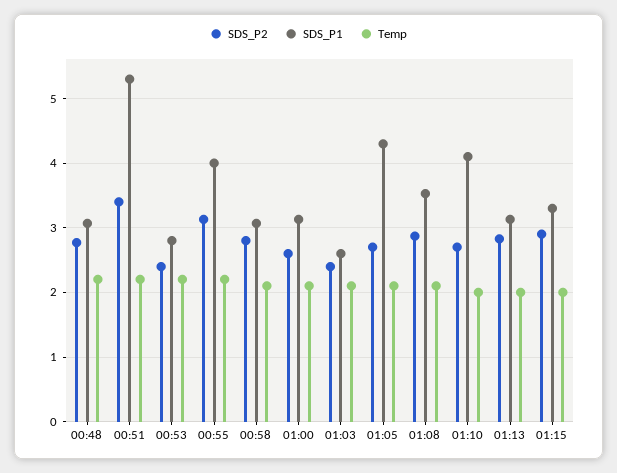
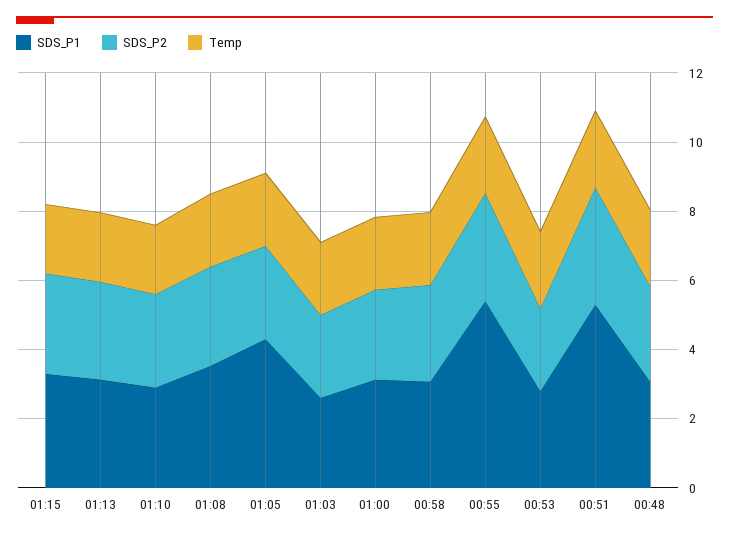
  {
    "SDS_P2": {
      "00:48": 2.8,
      "00:51": 3.4,
      "00:53": 2.4,
      "00:55": 3.1,
      "00:58": 2.8,
      "01:00": 2.6,
      "01:03": 2.4,
      "01:05": 2.7,
      "01:08": 2.9,
      "01:10": 2.7,
      "01:13": 2.8,
      "01:15": 2.9
    },
    "SDS_P1": {
      "00:48": 3.1,
      "00:51": 5.3,
      "00:53": 2.8,
-     "00:55": 4,
+     "00:55": 5.5,
      "00:58": 3.1,
      "01:00": 3.1,
      "01:03": 2.6,
      "01:05": 4.3,
      "01:08": 3.5,
-     "01:10": 4.1,
+     "01:10": 3,
      "01:13": 3.1,
      "01:15": 3.3
    },
    "Temp": {
      "00:48": 2.2,
      "00:51": 2.2,
      "00:53": 2.2,
      "00:55": 2.2,
      "00:58": 2.1,
      "01:00": 2.1,
      "01:03": 2.1,
      "01:05": 2.1,
      "01:08": 2.1,
      "01:10": 2,
      "01:13": 2,
      "01:15": 2
    }
  }

